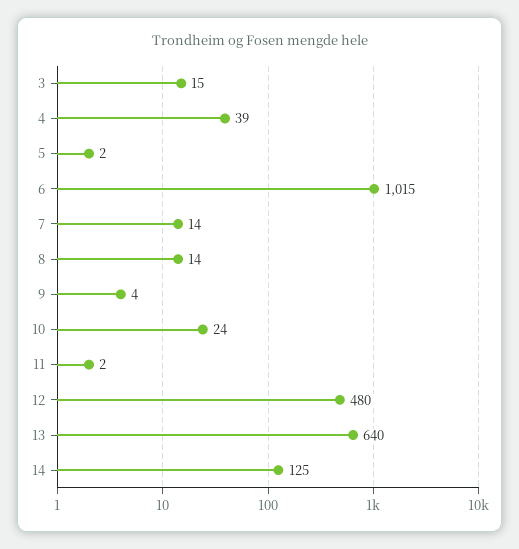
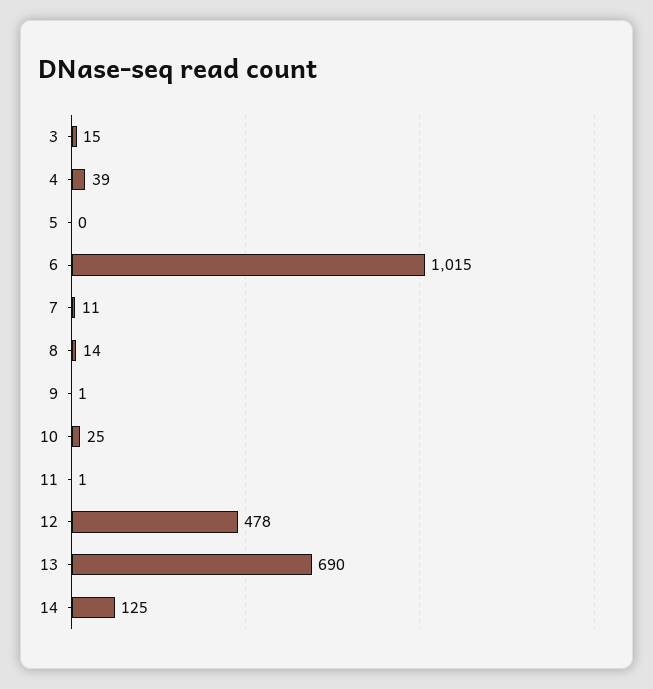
  {
    "3": 15,
    "4": 39,
-   "5": 2,
+   "5": 0,
    "6": 1015,
-   "7": 14,
+   "7": 11,
    "8": 14,
-   "9": 4,
+   "9": 1,
-   "10": 24,
+   "10": 25,
-   "11": 2,
+   "11": 1,
-   "12": 480,
+   "12": 478,
-   "13": 640,
+   "13": 690,
    "14": 125
  }

